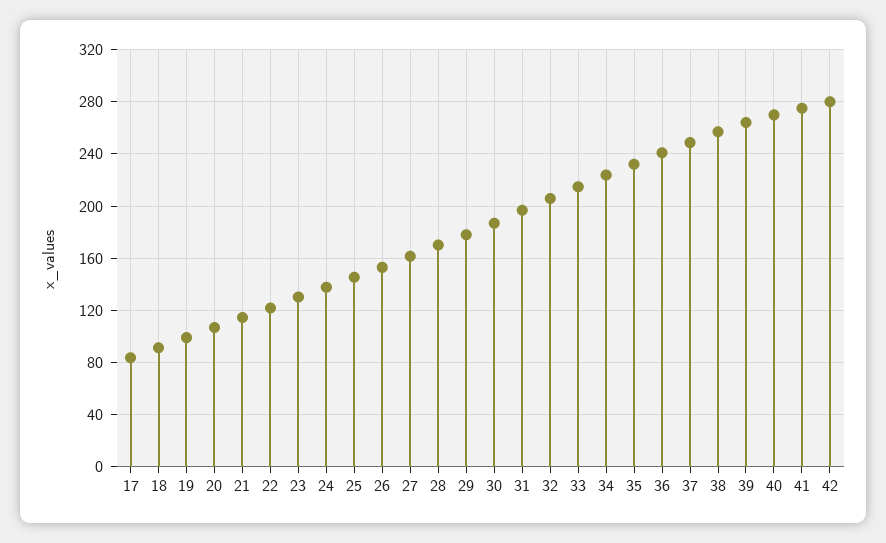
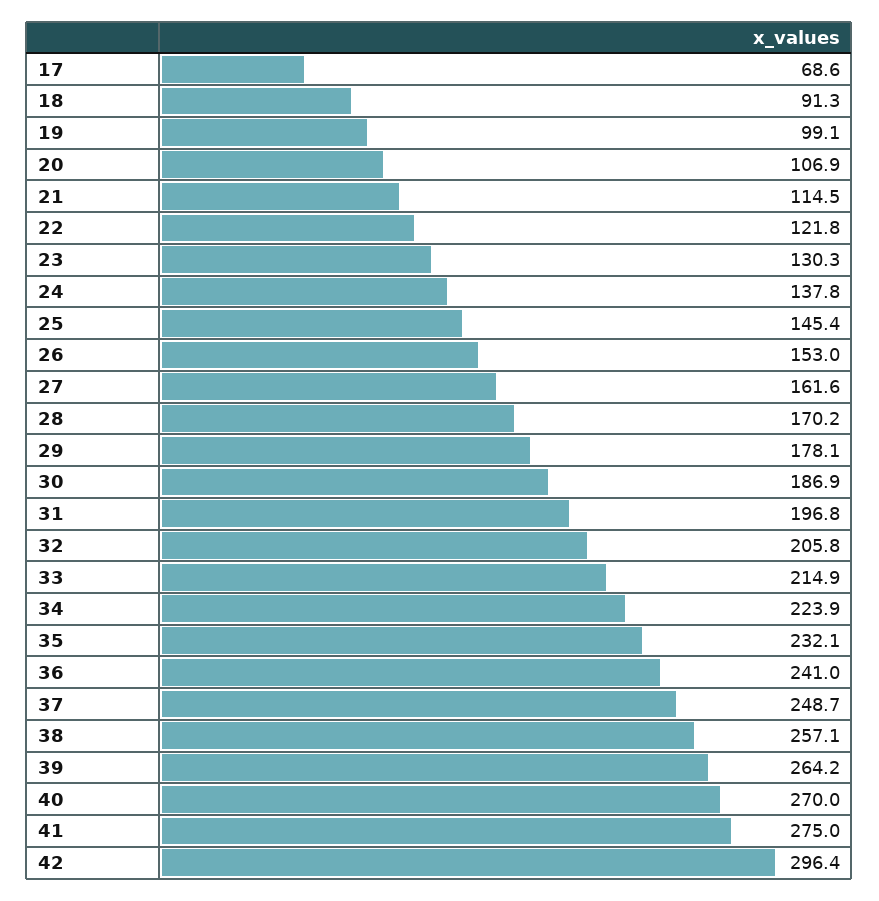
  {
-   "17": 85,
+   "17": 68.6,
    "18": 91.3,
    "19": 99.1,
    "20": 106.9,
    "21": 114.5,
    "22": 121.8,
    "23": 130.3,
    "24": 137.8,
    "25": 145.4,
    "26": 153,
    "27": 161.6,
    "28": 170.2,
    "29": 178.1,
    "30": 186.9,
    "31": 196.8,
    "32": 205.8,
    "33": 214.9,
    "34": 223.9,
    "35": 232.1,
    "36": 241,
    "37": 248.7,
    "38": 257.1,
    "39": 264.2,
    "40": 270,
    "41": 275,
-   "42": 280
+   "42": 296.4
  }

